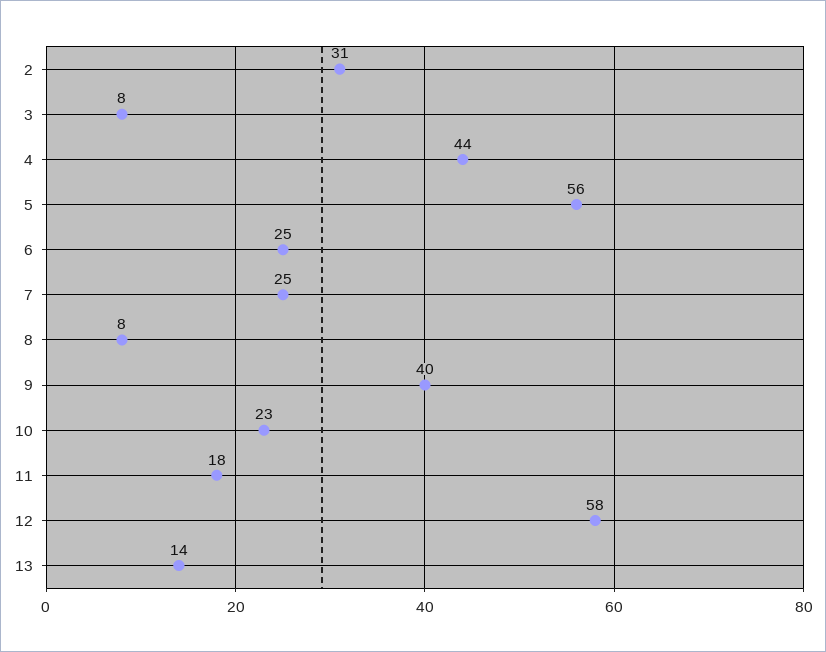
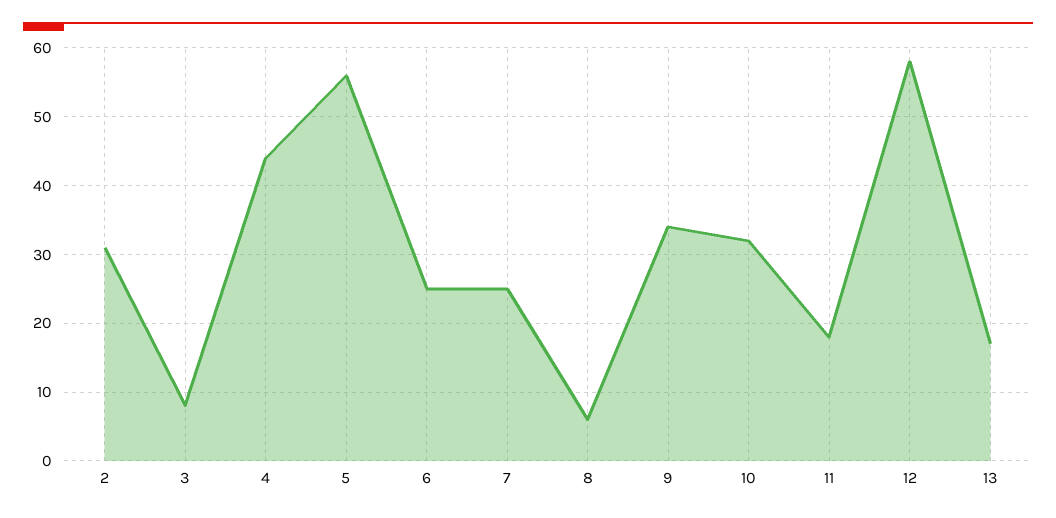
  {
    "2": 31,
    "3": 8,
    "4": 44,
    "5": 56,
    "6": 25,
    "7": 25,
-   "8": 8,
+   "8": 6,
-   "9": 40,
+   "9": 34,
-   "10": 23,
+   "10": 32,
    "11": 18,
    "12": 58,
-   "13": 14
+   "13": 17
  }

